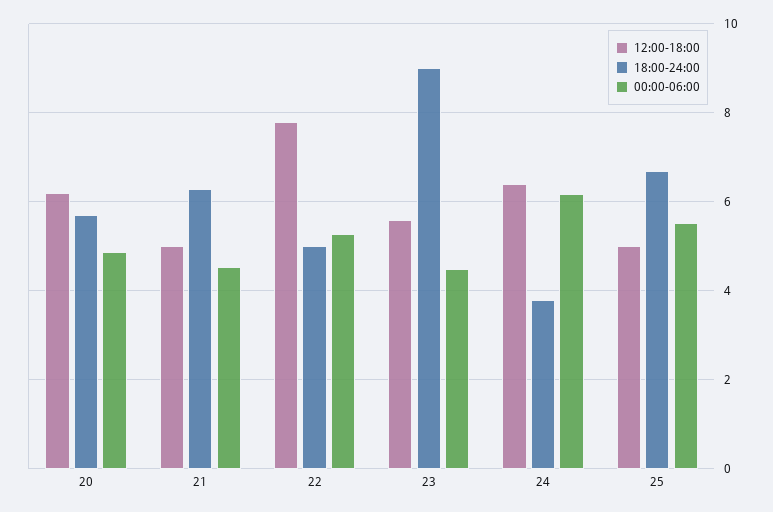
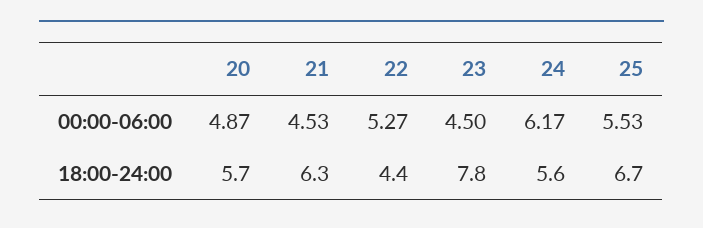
  {
-   "12:00-18:00": {
-     "20": 6.2,
-     "21": 5,
-     "22": 7.8,
-     "23": 5.6,
-     "24": 6.4,
-     "25": 5
-   },
    "18:00-24:00": {
      "20": 5.7,
      "21": 6.3,
-     "22": 5,
+     "22": 4.4,
-     "23": 9,
+     "23": 7.8,
-     "24": 3.8,
+     "24": 5.6,
      "25": 6.7
    },
    "00:00-06:00": {
      "20": 4.87,
      "21": 4.53,
      "22": 5.27,
      "23": 4.5,
      "24": 6.17,
      "25": 5.53
    }
  }

